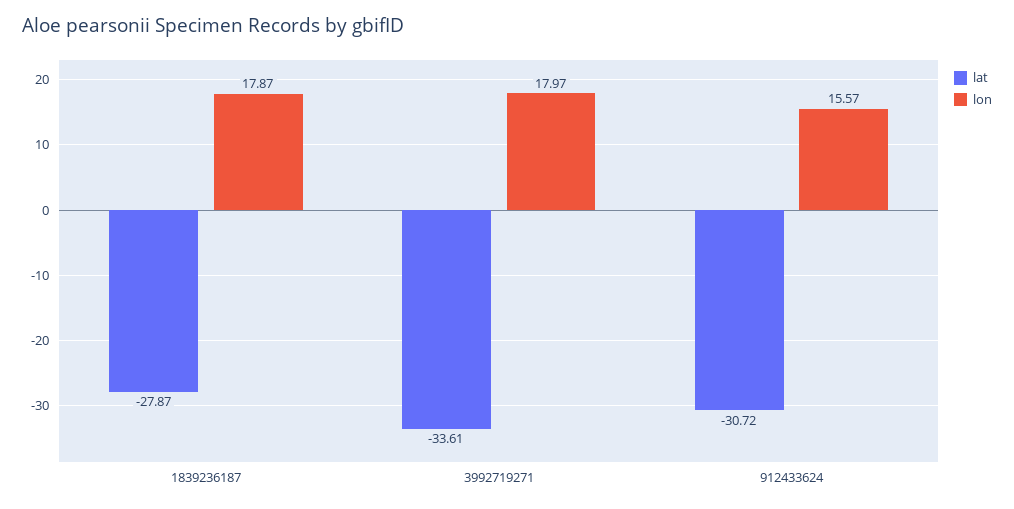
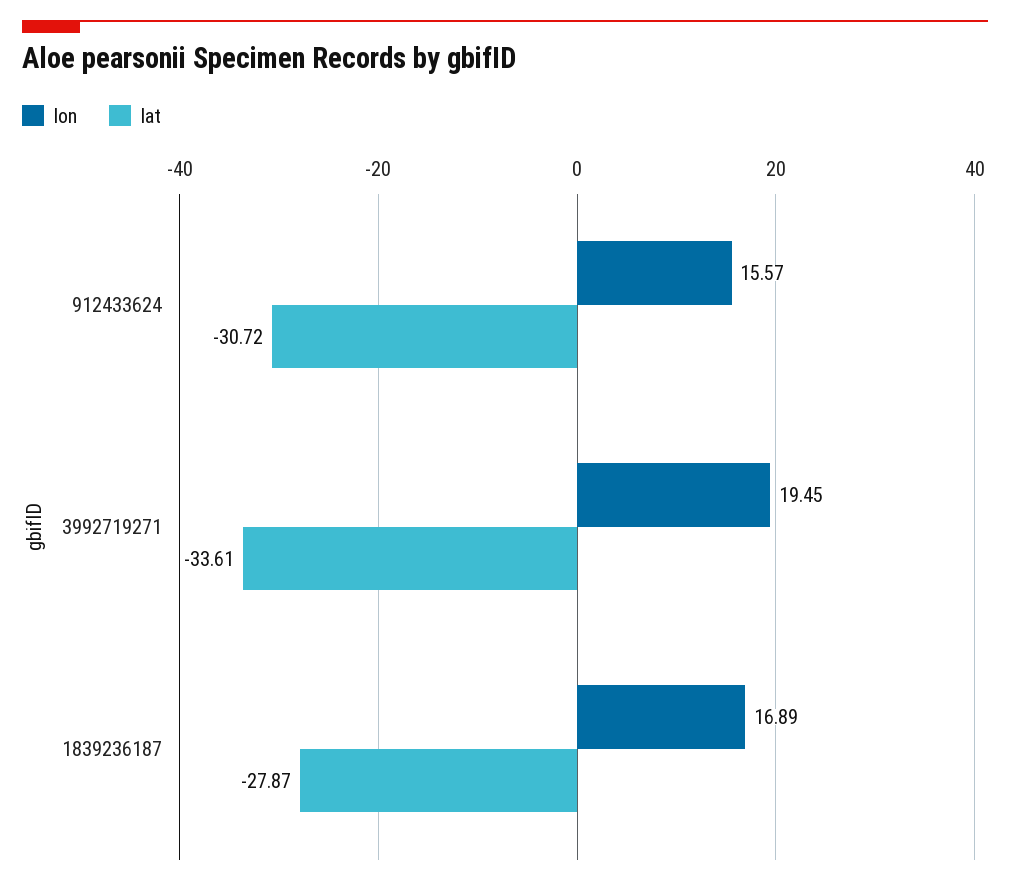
  {
    "lat": {
      "1839236187": -27.87,
      "3992719271": -33.61,
      "912433624": -30.72
    },
    "lon": {
-     "1839236187": 17.87,
+     "1839236187": 16.89,
-     "3992719271": 17.97,
+     "3992719271": 19.45,
      "912433624": 15.57
    }
  }

